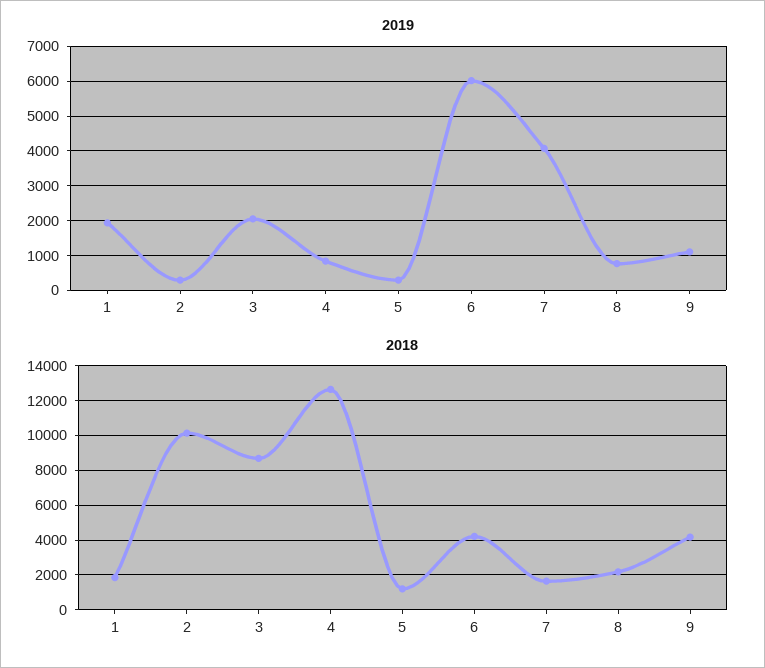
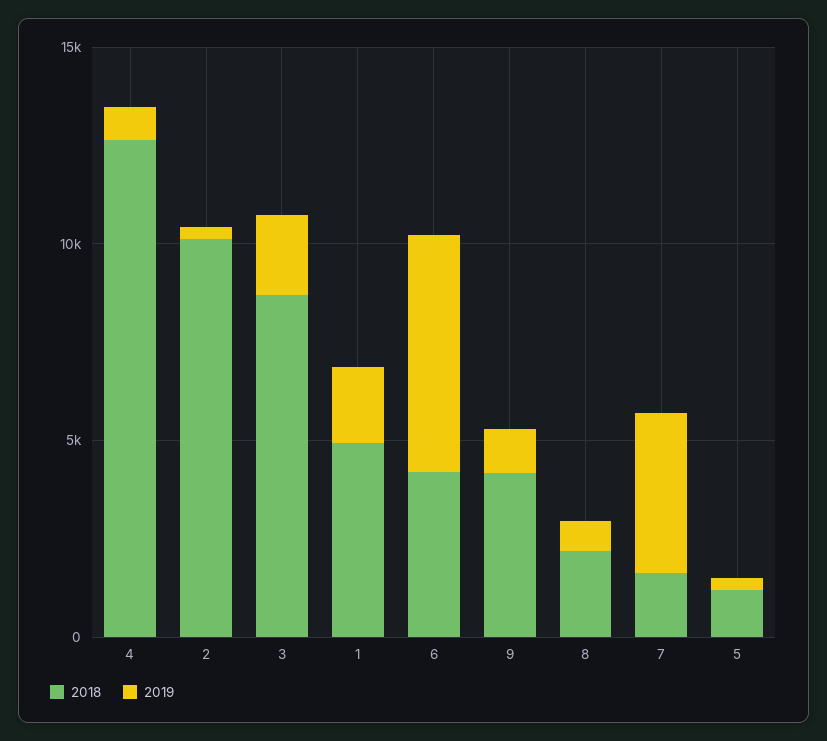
  {
    "2019": {
      "1": 2000,
      "2": 200,
      "3": 2000,
      "4": 800,
      "5": 200,
      "6": 6000,
      "7": 4000,
      "8": 800,
      "9": 1200
    },
    "2018": {
-     "1": 2000,
+     "1": 5000,
      "2": 10000,
      "3": 8500,
      "4": 12500,
      "5": 1000,
      "6": 4000,
      "7": 1500,
      "8": 2000,
      "9": 4000
    }
  }

